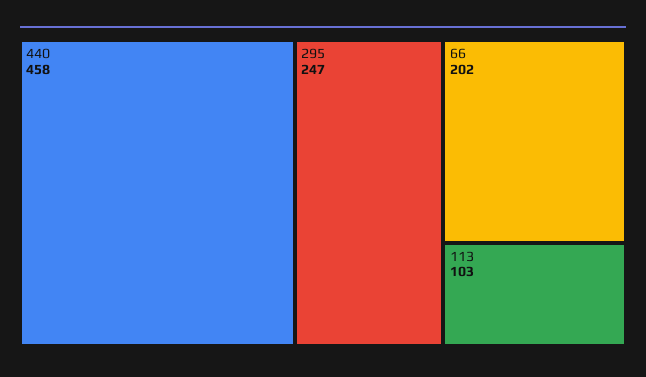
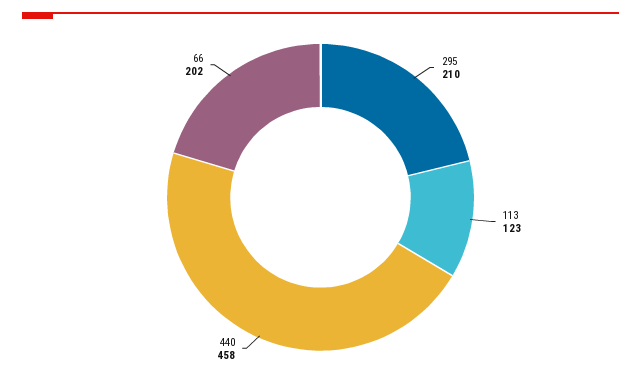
  {
    "440": 458,
-   "295": 247,
+   "295": 210,
    "66": 202,
-   "113": 103
+   "113": 123
  }

